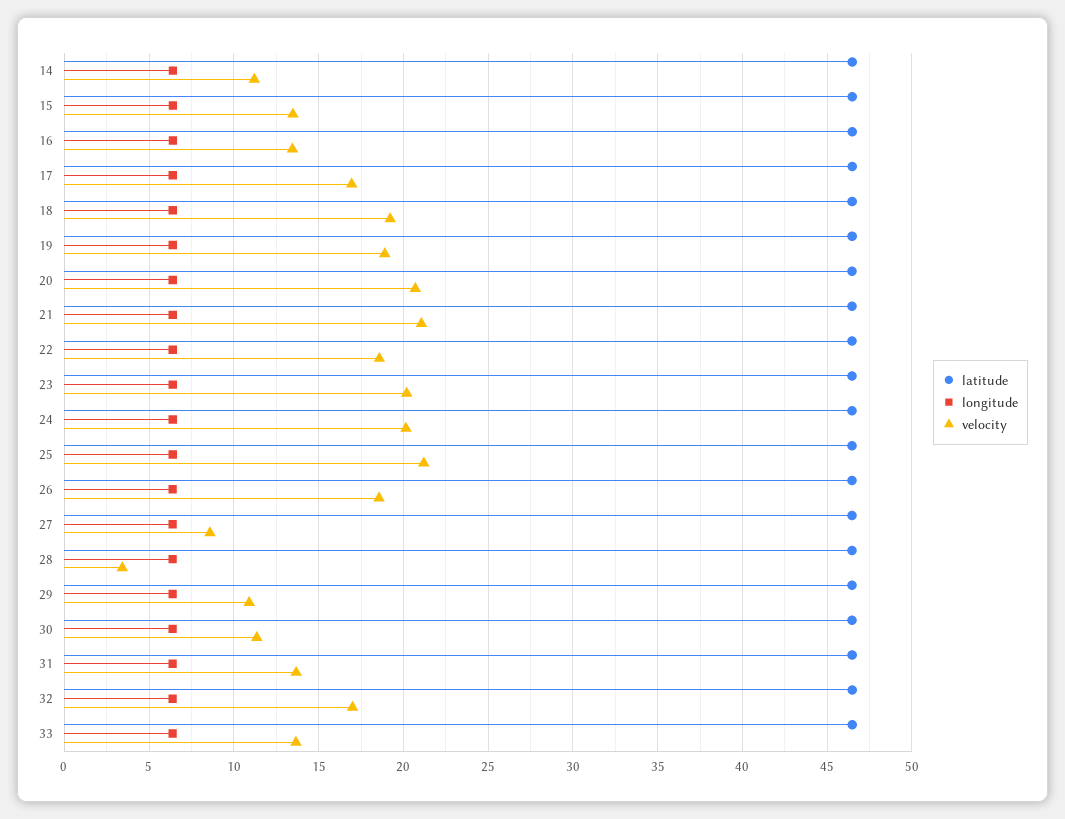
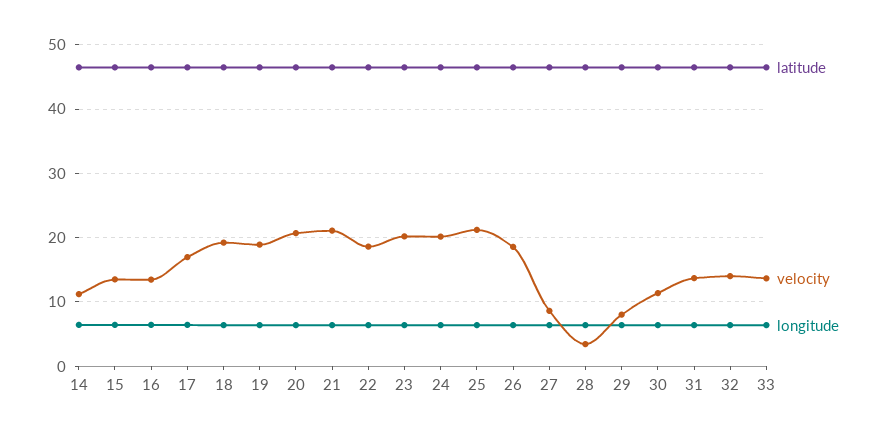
  {
    "latitude": {
      "14": 46.5,
      "15": 46.5,
      "16": 46.5,
      "17": 46.5,
      "18": 46.5,
      "19": 46.5,
      "20": 46.5,
      "21": 46.5,
      "22": 46.5,
      "23": 46.5,
      "24": 46.5,
      "25": 46.5,
      "26": 46.5,
      "27": 46.5,
      "28": 46.5,
      "29": 46.5,
      "30": 46.5,
      "31": 46.5,
      "32": 46.5,
      "33": 46.5
    },
    "longitude": {
      "14": 6.5,
      "15": 6.5,
      "16": 6.5,
      "17": 6.5,
      "18": 6.5,
      "19": 6.5,
      "20": 6.5,
      "21": 6.5,
      "22": 6.5,
      "23": 6.5,
      "24": 6.5,
      "25": 6.5,
      "26": 6.5,
      "27": 6.5,
      "28": 6.5,
      "29": 6.5,
      "30": 6.5,
      "31": 6.5,
      "32": 6.5,
      "33": 6.5
    },
    "velocity": {
      "14": 11,
      "15": 13.5,
      "16": 13.5,
      "17": 17,
      "18": 19,
      "19": 19,
      "20": 20.5,
      "21": 21,
      "22": 18.5,
      "23": 20,
      "24": 20,
      "25": 21,
      "26": 18.5,
      "27": 8.5,
      "28": 3.5,
-     "29": 11,
+     "29": 8,
      "30": 11.5,
      "31": 13.5,
-     "32": 17,
+     "32": 14,
      "33": 13.5
    }
  }

